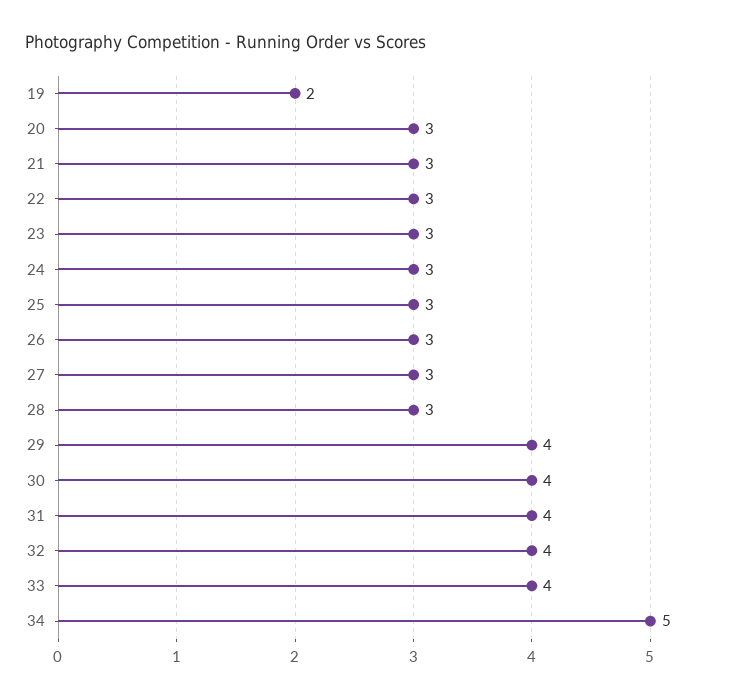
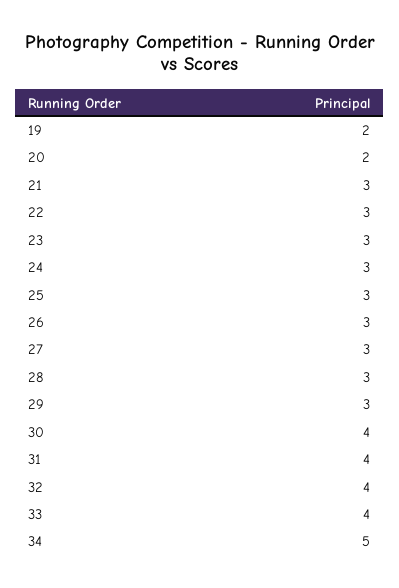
  {
    "19": 2,
-   "20": 3,
+   "20": 2,
    "21": 3,
    "22": 3,
    "23": 3,
    "24": 3,
    "25": 3,
    "26": 3,
    "27": 3,
    "28": 3,
-   "29": 4,
+   "29": 3,
    "30": 4,
    "31": 4,
    "32": 4,
    "33": 4,
    "34": 5
  }

